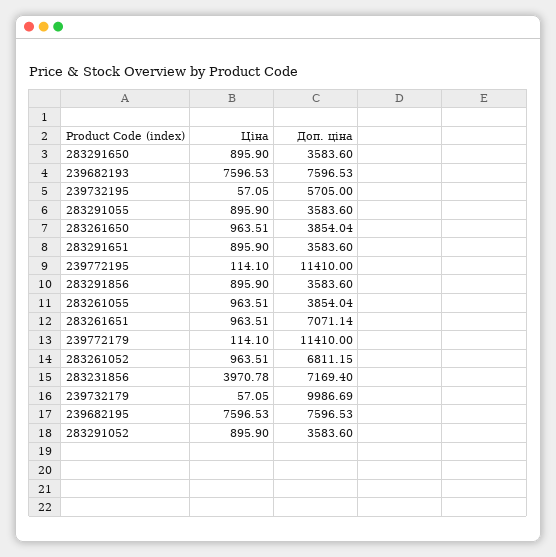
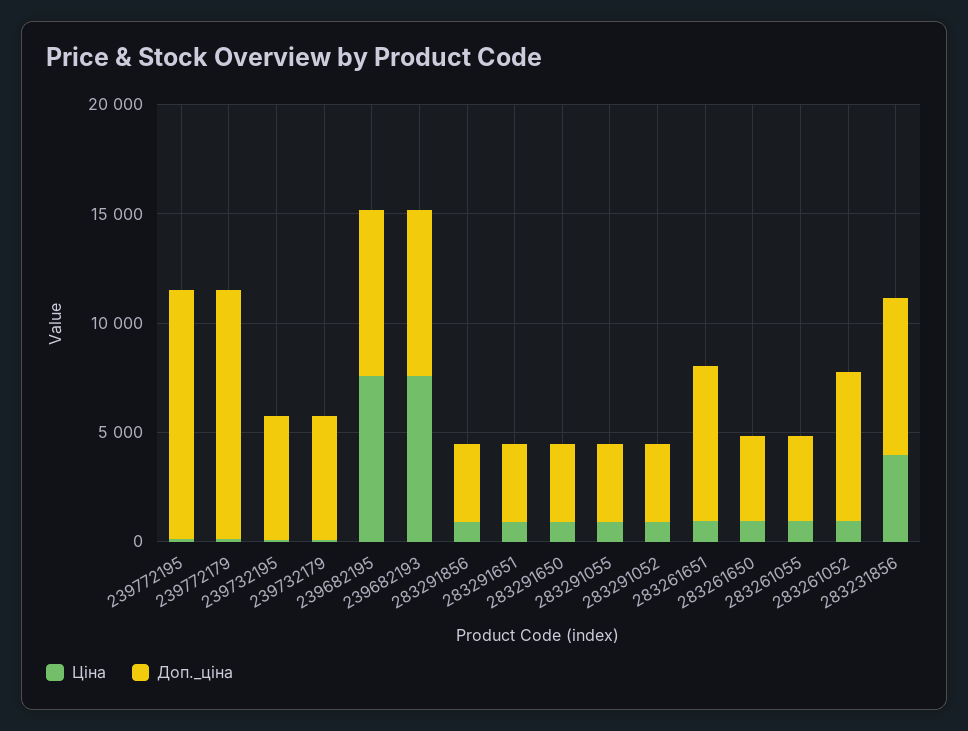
  {
    "Ціна": {
      "283291650": 895.9,
      "239682193": 7596.53,
      "239732195": 57.05,
      "283291055": 895.9,
      "283261650": 963.51,
      "283291651": 895.9,
      "239772195": 114.1,
      "283291856": 895.9,
      "283261055": 963.51,
      "283261651": 963.51,
      "239772179": 114.1,
      "283261052": 963.51,
      "283231856": 3970.78,
      "239732179": 57.05,
      "239682195": 7596.53,
      "283291052": 895.9
    },
    "Доп. ціна": {
      "283291650": 3583.6,
      "239682193": 7596.53,
      "239732195": 5705,
      "283291055": 3583.6,
      "283261650": 3854.04,
      "283291651": 3583.6,
      "239772195": 11410,
      "283291856": 3583.6,
      "283261055": 3854.04,
      "283261651": 7071.14,
      "239772179": 11410,
      "283261052": 6811.15,
      "283231856": 7169.4,
-     "239732179": 9986.69,
+     "239732179": 6000,
      "239682195": 7596.53,
      "283291052": 3583.6
    }
  }

